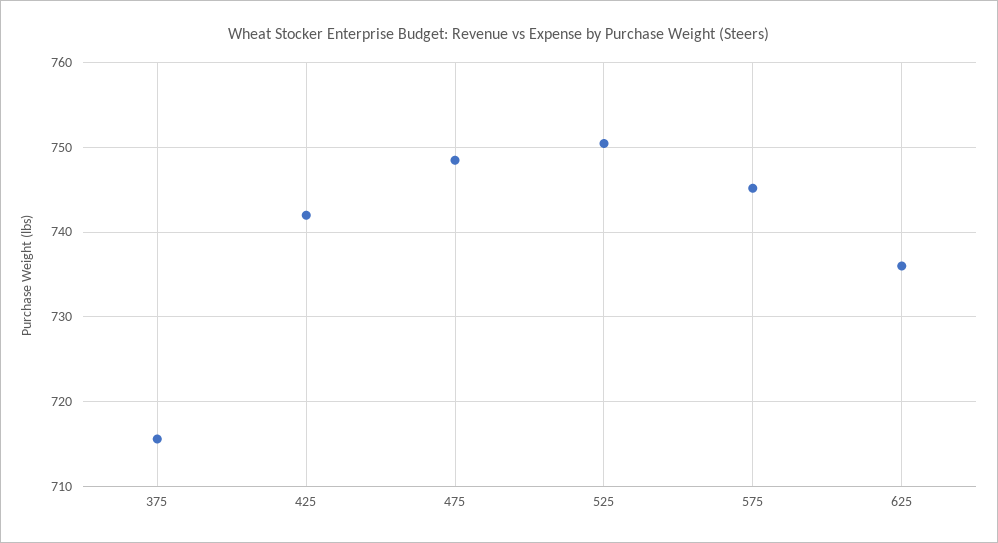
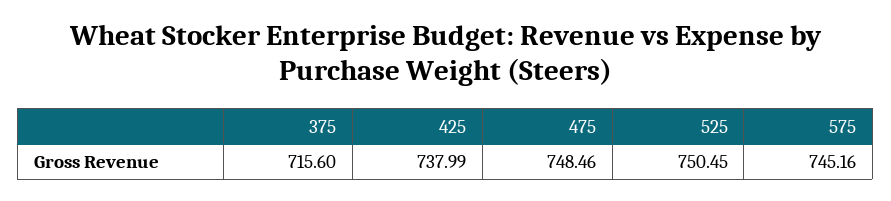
  {
    "375": 715.6,
-   "425": 742,
+   "425": 737.99,
    "475": 748.46,
    "525": 750.45,
-   "575": 745.16,
+   "575": 745.16
-   "625": 736
  }

